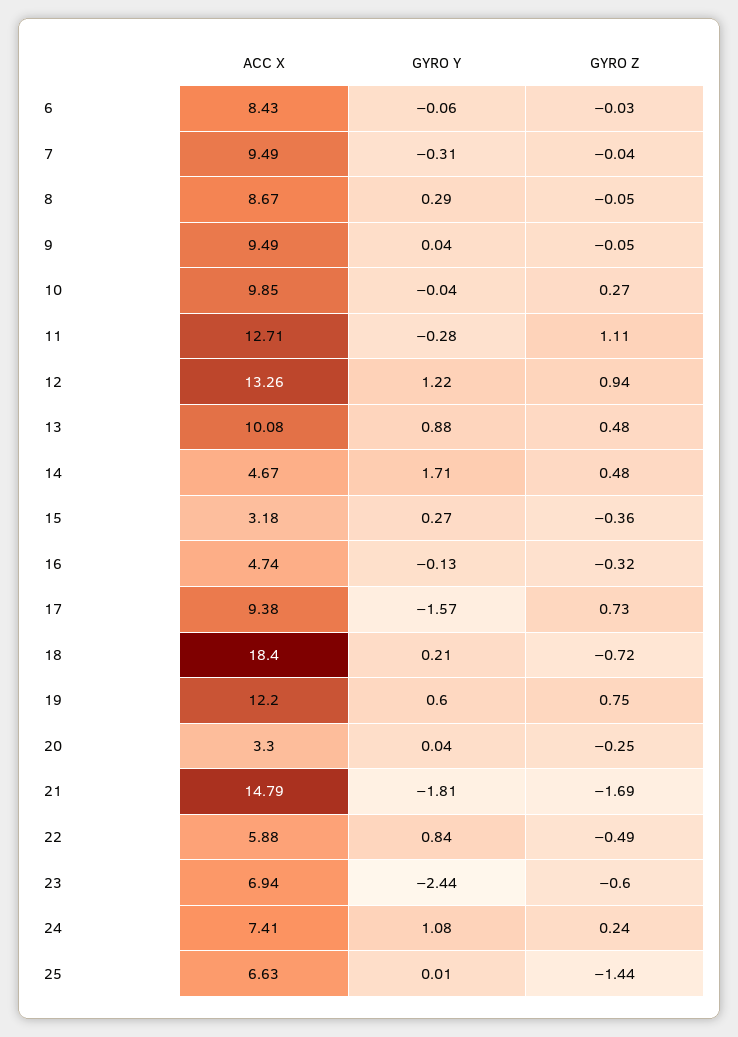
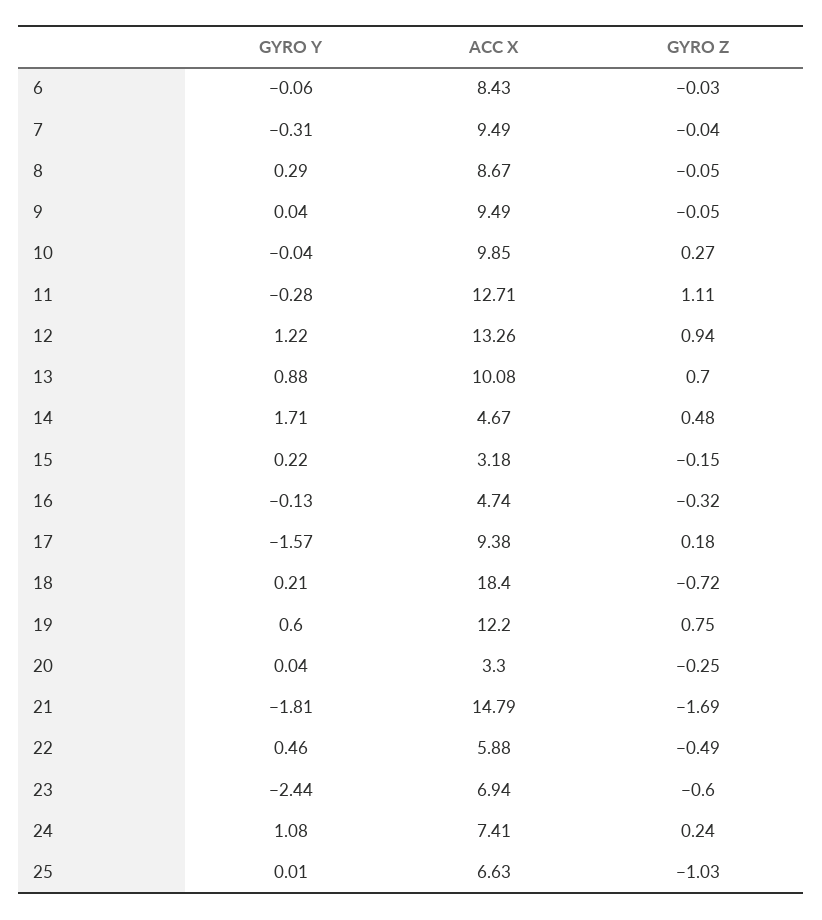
  {
    "ACC X": {
      "6": 8.43,
      "7": 9.49,
      "8": 8.67,
      "9": 9.49,
      "10": 9.85,
      "11": 12.71,
      "12": 13.26,
      "13": 10.08,
      "14": 4.67,
      "15": 3.18,
      "16": 4.74,
      "17": 9.38,
      "18": 18.4,
      "19": 12.2,
      "20": 3.3,
      "21": 14.79,
      "22": 5.88,
      "23": 6.94,
      "24": 7.41,
      "25": 6.63
    },
    "GYRO Y": {
      "6": -0.06,
      "7": -0.31,
      "8": 0.29,
      "9": 0.04,
      "10": -0.04,
      "11": -0.28,
      "12": 1.22,
      "13": 0.88,
      "14": 1.71,
-     "15": 0.27,
+     "15": 0.22,
      "16": -0.13,
      "17": -1.57,
      "18": 0.21,
      "19": 0.6,
      "20": 0.04,
      "21": -1.81,
-     "22": 0.84,
+     "22": 0.46,
      "23": -2.44,
      "24": 1.08,
      "25": 0.01
    },
    "GYRO Z": {
      "6": -0.03,
      "7": -0.04,
      "8": -0.05,
      "9": -0.05,
      "10": 0.27,
      "11": 1.11,
      "12": 0.94,
-     "13": 0.48,
+     "13": 0.7,
      "14": 0.48,
-     "15": -0.36,
+     "15": -0.15,
      "16": -0.32,
-     "17": 0.73,
+     "17": 0.18,
      "18": -0.72,
      "19": 0.75,
      "20": -0.25,
      "21": -1.69,
      "22": -0.49,
      "23": -0.6,
      "24": 0.24,
-     "25": -1.44
+     "25": -1.03
    }
  }

